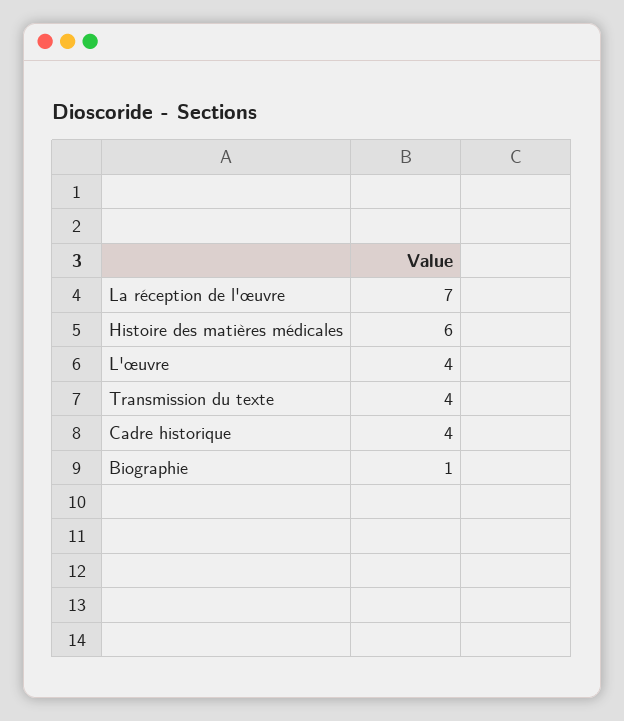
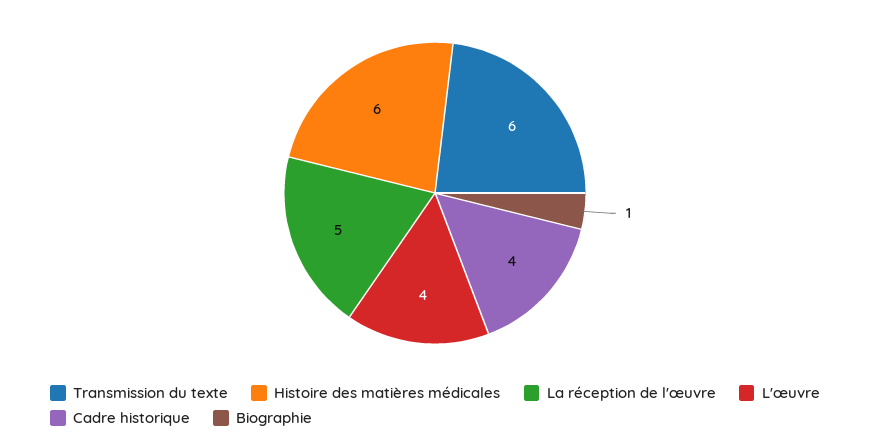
  {
-   "La réception de l'œuvre": 7,
+   "La réception de l'œuvre": 5,
    "Histoire des matières médicales": 6,
    "L'œuvre": 4,
-   "Transmission du texte": 4,
+   "Transmission du texte": 6,
    "Cadre historique": 4,
    "Biographie": 1
  }

